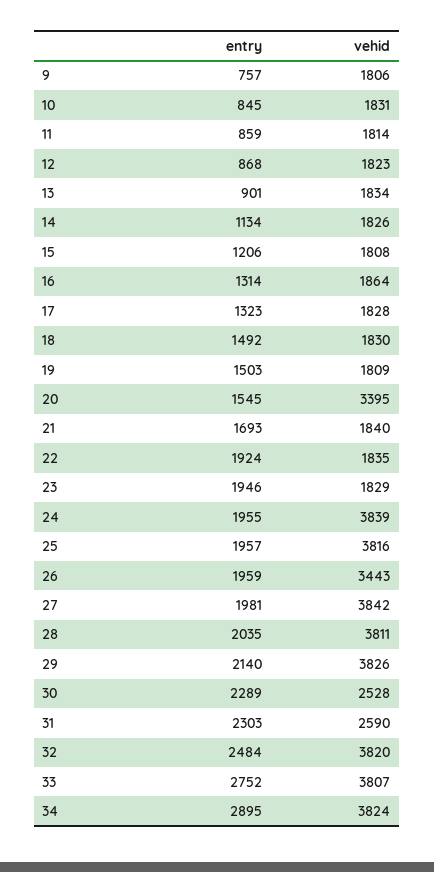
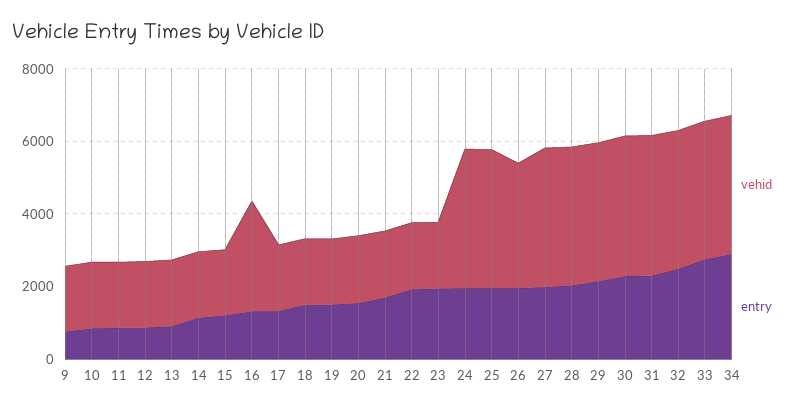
  {
    "entry": {
      "9": 757,
      "10": 845,
      "11": 859,
      "12": 868,
      "13": 901,
      "14": 1134,
      "15": 1206,
      "16": 1314,
      "17": 1323,
      "18": 1492,
      "19": 1503,
      "20": 1545,
      "21": 1693,
      "22": 1924,
      "23": 1946,
      "24": 1955,
      "25": 1957,
      "26": 1959,
      "27": 1981,
      "28": 2035,
      "29": 2140,
      "30": 2289,
      "31": 2303,
      "32": 2484,
      "33": 2752,
      "34": 2895
    },
    "vehid": {
      "9": 1806,
      "10": 1831,
      "11": 1814,
      "12": 1823,
      "13": 1834,
      "14": 1826,
      "15": 1808,
-     "16": 1864,
+     "16": 3000,
      "17": 1828,
      "18": 1830,
      "19": 1809,
-     "20": 3395,
+     "20": 2000,
      "21": 1840,
      "22": 1835,
      "23": 1829,
      "24": 3839,
      "25": 3816,
      "26": 3443,
      "27": 3842,
      "28": 3811,
      "29": 3826,
-     "30": 2528,
+     "30": 4000,
-     "31": 2590,
+     "31": 4000,
      "32": 3820,
      "33": 3807,
      "34": 3824
    }
  }

